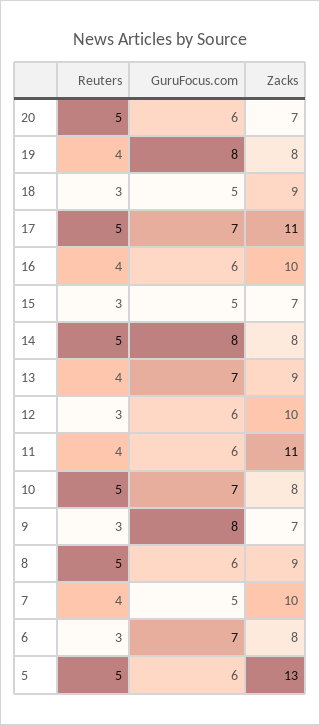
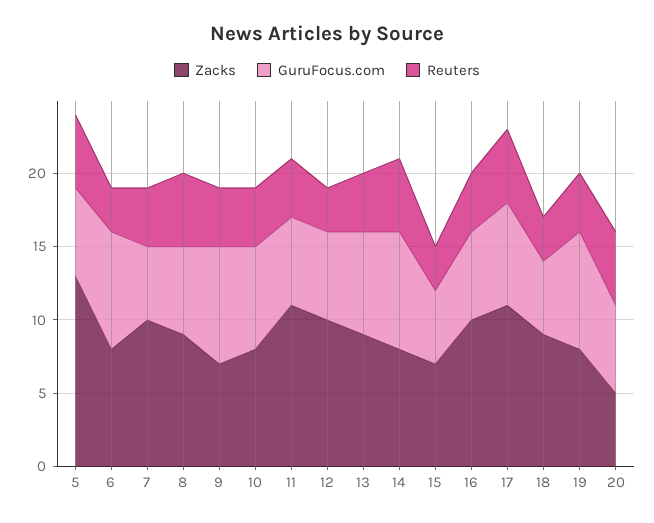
  {
    "Reuters": {
      "20": 5,
      "19": 4,
      "18": 3,
      "17": 5,
      "16": 4,
      "15": 3,
      "14": 5,
      "13": 4,
      "12": 3,
      "11": 4,
-     "10": 5,
+     "10": 4,
-     "9": 3,
+     "9": 4,
      "8": 5,
      "7": 4,
      "6": 3,
      "5": 5
    },
    "GuruFocus.com": {
      "20": 6,
      "19": 8,
      "18": 5,
      "17": 7,
      "16": 6,
      "15": 5,
      "14": 8,
      "13": 7,
      "12": 6,
      "11": 6,
      "10": 7,
      "9": 8,
      "8": 6,
      "7": 5,
-     "6": 7,
+     "6": 8,
      "5": 6
    },
    "Zacks": {
-     "20": 7,
+     "20": 5,
      "19": 8,
      "18": 9,
      "17": 11,
      "16": 10,
      "15": 7,
      "14": 8,
      "13": 9,
      "12": 10,
      "11": 11,
      "10": 8,
      "9": 7,
      "8": 9,
      "7": 10,
      "6": 8,
      "5": 13
    }
  }

